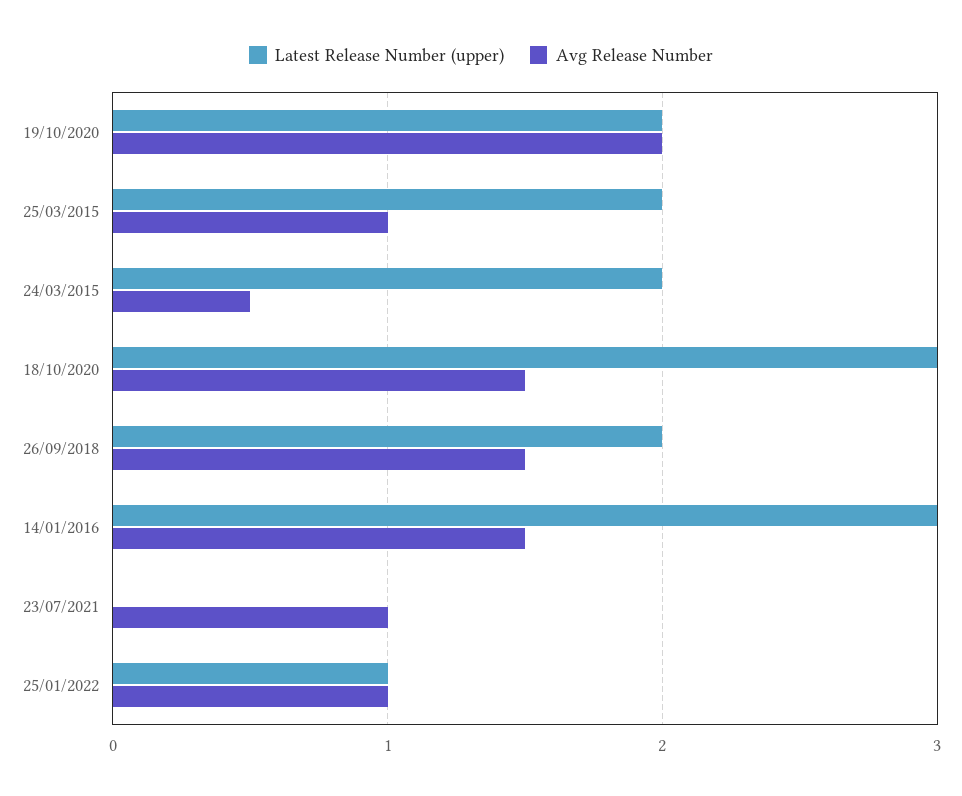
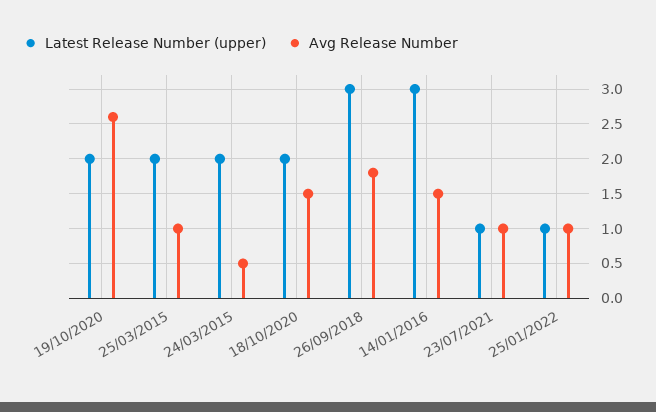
  {
    "Latest Release Number (upper)": {
      "19/10/2020": 2,
      "25/03/2015": 2,
      "24/03/2015": 2,
-     "18/10/2020": 3,
+     "18/10/2020": 2,
-     "26/09/2018": 2,
+     "26/09/2018": 3,
      "14/01/2016": 3,
-     "23/07/2021": 0,
+     "23/07/2021": 1,
      "25/01/2022": 1
    },
    "Avg Release Number": {
-     "19/10/2020": 2,
+     "19/10/2020": 2.6,
      "25/03/2015": 1,
      "24/03/2015": 0.5,
      "18/10/2020": 1.5,
-     "26/09/2018": 1.5,
+     "26/09/2018": 1.8,
      "14/01/2016": 1.5,
      "23/07/2021": 1,
      "25/01/2022": 1
    }
  }

